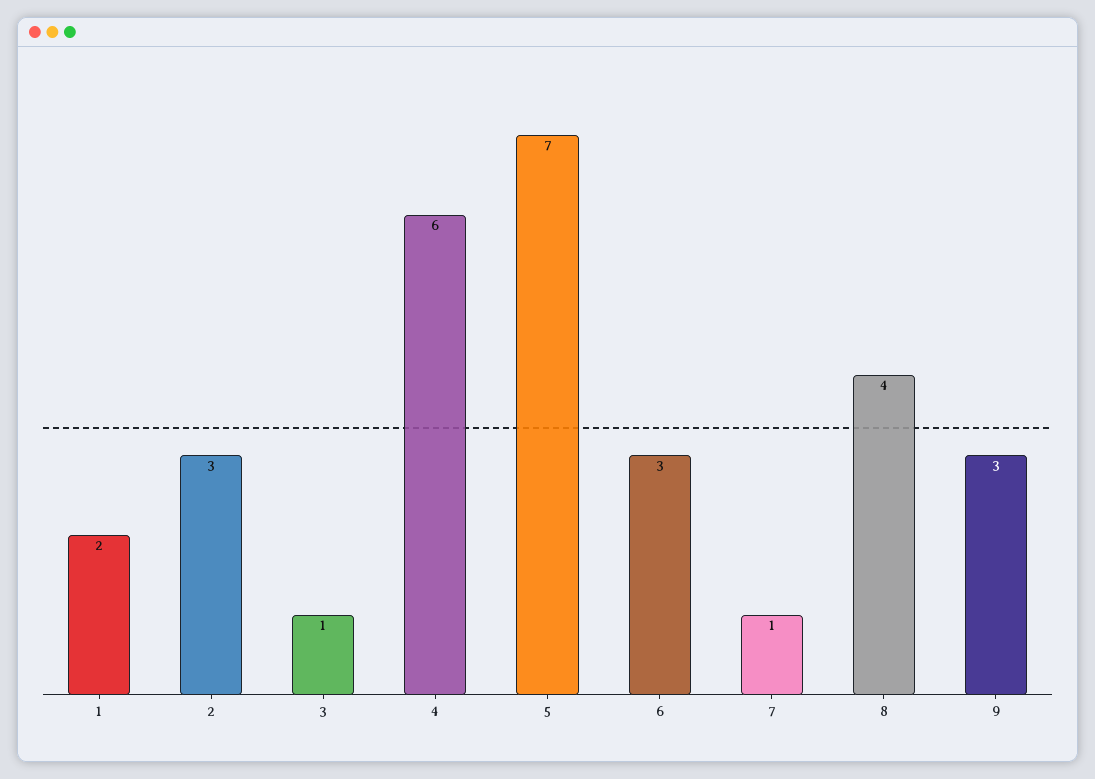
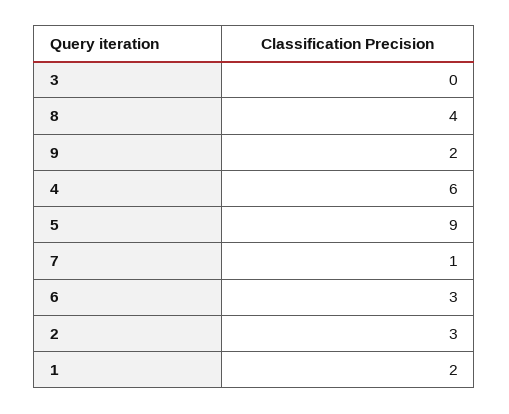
  {
    "1": 2,
    "2": 3,
-   "3": 1,
+   "3": 0,
    "4": 6,
-   "5": 7,
+   "5": 9,
    "6": 3,
    "7": 1,
    "8": 4,
-   "9": 3
+   "9": 2
  }

